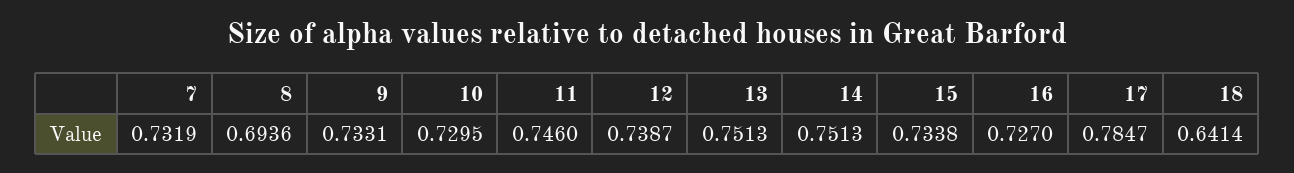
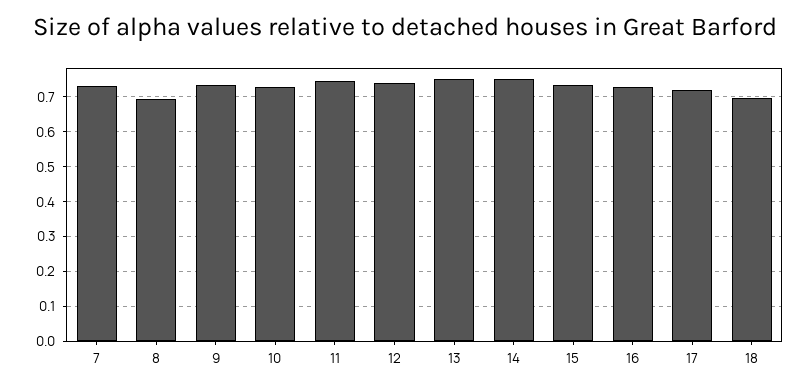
  {
    "7": 0.7319,
    "8": 0.6936,
    "9": 0.7331,
    "10": 0.7295,
    "11": 0.746,
    "12": 0.7387,
    "13": 0.7513,
    "14": 0.7513,
    "15": 0.7338,
    "16": 0.727,
-   "17": 0.7847,
+   "17": 0.72,
-   "18": 0.6414
+   "18": 0.7
  }

